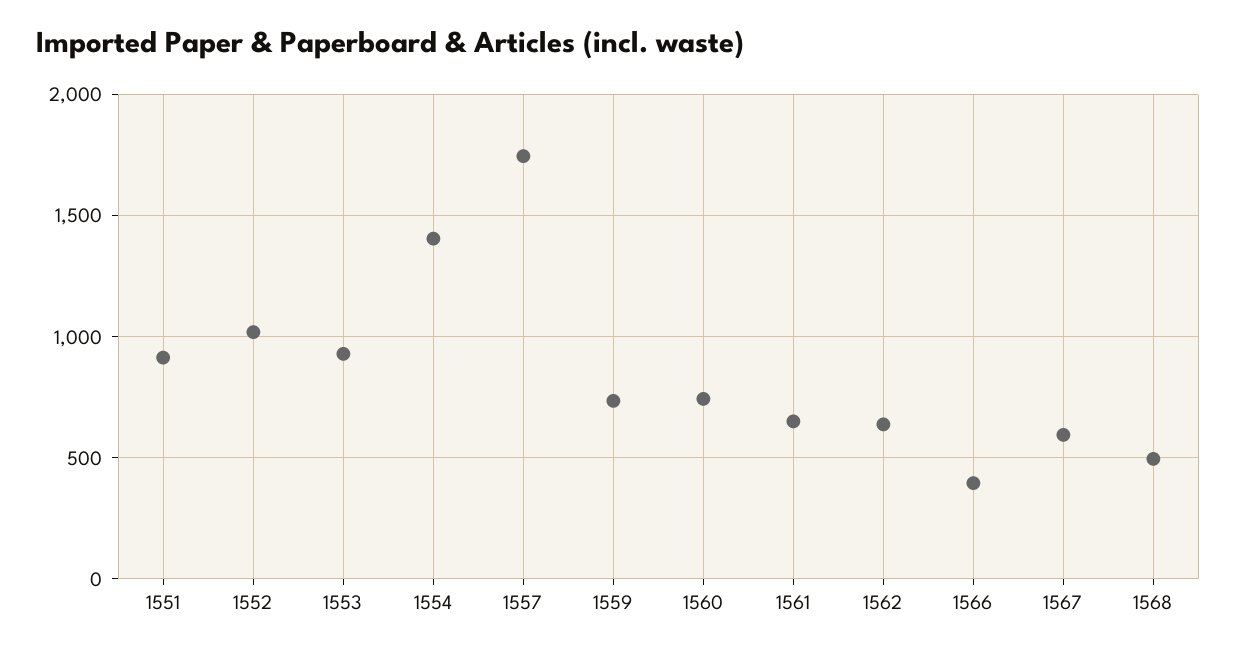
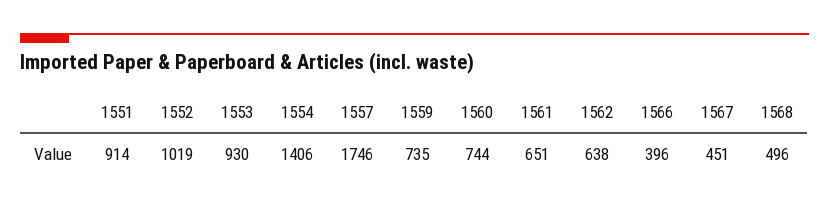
  {
    "1551": 914,
    "1552": 1019,
    "1553": 930,
    "1554": 1406,
    "1557": 1746,
    "1559": 735,
    "1560": 744,
    "1561": 651,
    "1562": 638,
    "1566": 396,
-   "1567": 600,
+   "1567": 451,
    "1568": 496
  }

